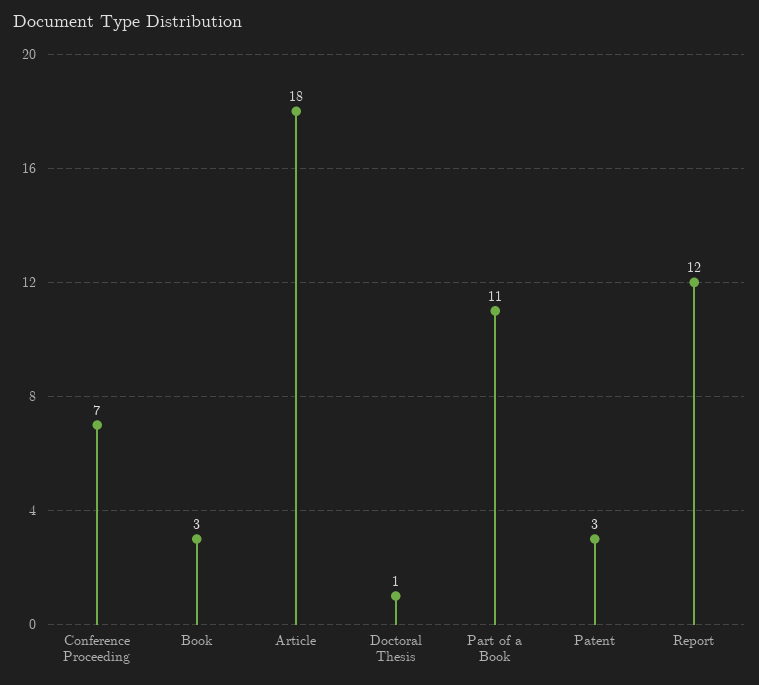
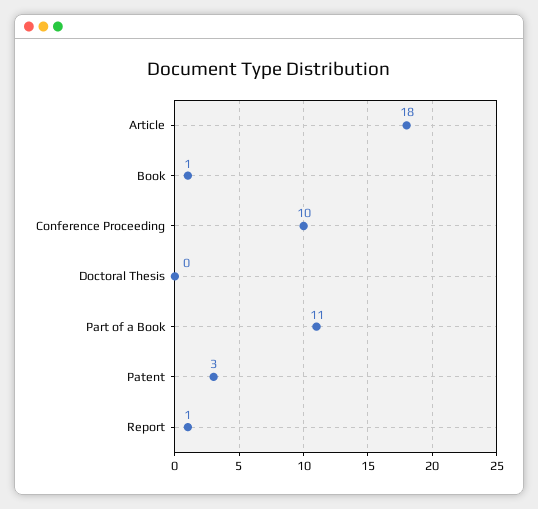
  {
-   "Conference Proceeding": 7,
+   "Conference Proceeding": 10,
-   "Book": 3,
+   "Book": 1,
    "Article": 18,
-   "Doctoral Thesis": 1,
+   "Doctoral Thesis": 0,
    "Part of a Book": 11,
    "Patent": 3,
-   "Report": 12
+   "Report": 1
  }

